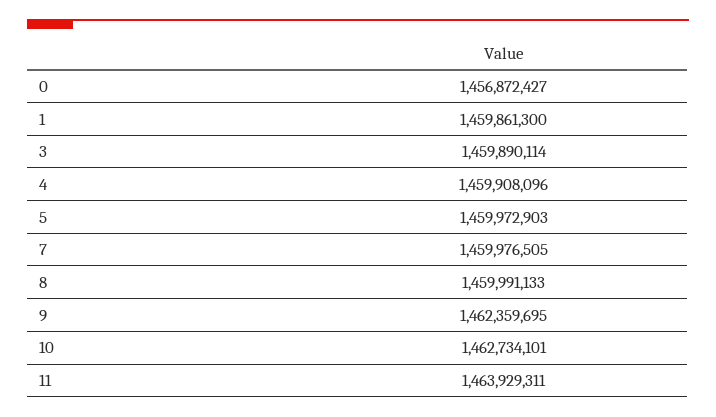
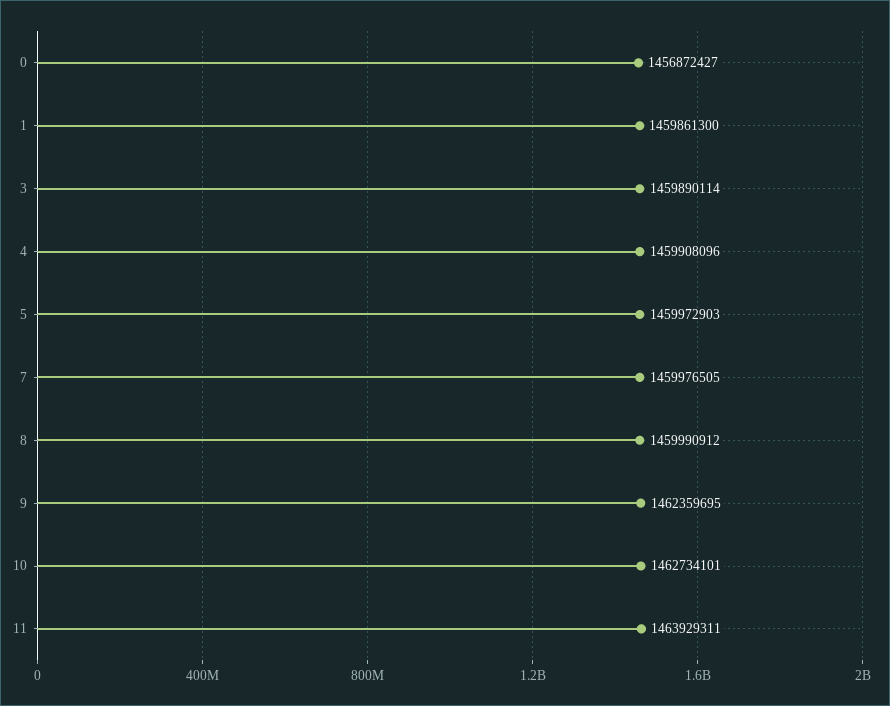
  {
    "0": 1456872427,
    "1": 1459861300,
    "3": 1459890114,
    "4": 1459908096,
    "5": 1459972903,
    "7": 1459976505,
-   "8": 1459991133,
+   "8": 1459990912,
    "9": 1462359695,
    "10": 1462734101,
    "11": 1463929311
  }

